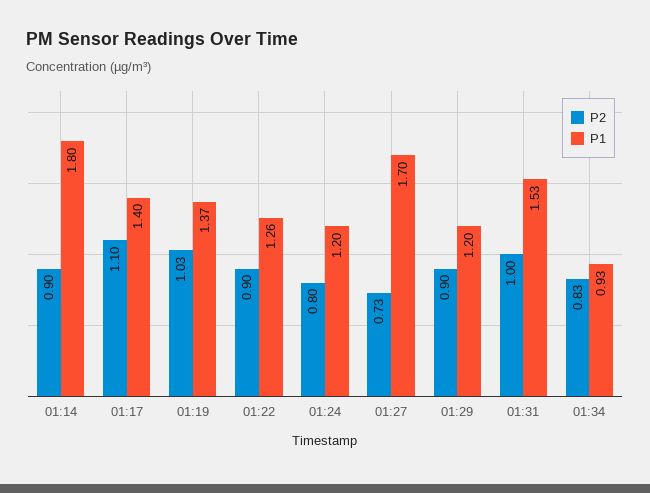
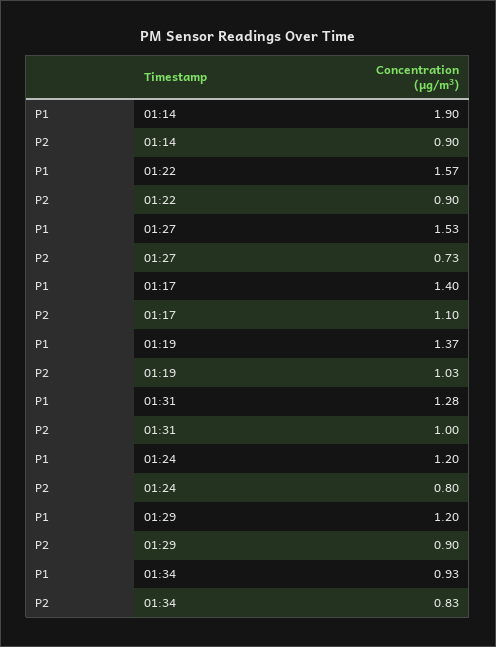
  {
    "P2": {
      "01:14": 0.9,
      "01:17": 1.1,
      "01:19": 1.03,
      "01:22": 0.9,
      "01:24": 0.8,
      "01:27": 0.73,
      "01:29": 0.9,
      "01:31": 1,
      "01:34": 0.83
    },
    "P1": {
-     "01:14": 1.8,
+     "01:14": 1.9,
      "01:17": 1.4,
      "01:19": 1.37,
-     "01:22": 1.26,
+     "01:22": 1.57,
      "01:24": 1.2,
-     "01:27": 1.7,
+     "01:27": 1.53,
      "01:29": 1.2,
-     "01:31": 1.53,
+     "01:31": 1.28,
      "01:34": 0.93
    }
  }

